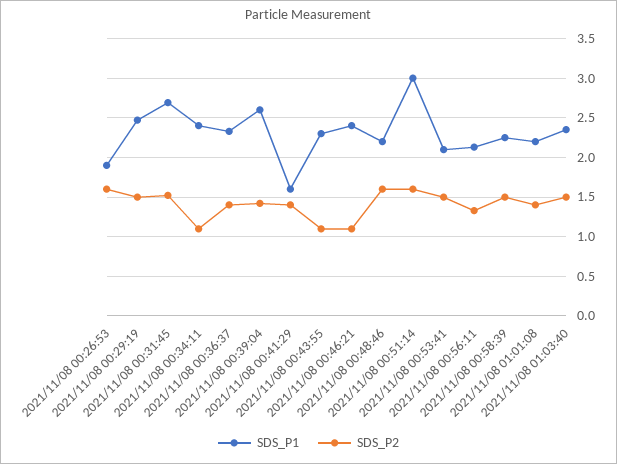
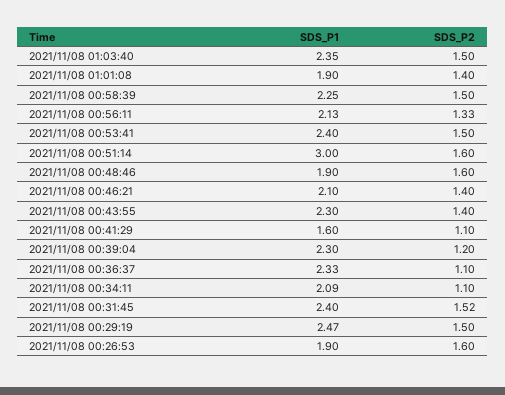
  {
    "SDS_P1": {
      "2021/11/08 00:26:53": 1.9,
      "2021/11/08 00:29:19": 2.47,
-     "2021/11/08 00:31:45": 2.7,
+     "2021/11/08 00:31:45": 2.4,
-     "2021/11/08 00:34:11": 2.4,
+     "2021/11/08 00:34:11": 2.09,
      "2021/11/08 00:36:37": 2.33,
-     "2021/11/08 00:39:04": 2.6,
+     "2021/11/08 00:39:04": 2.3,
      "2021/11/08 00:41:29": 1.6,
      "2021/11/08 00:43:55": 2.3,
-     "2021/11/08 00:46:21": 2.4,
+     "2021/11/08 00:46:21": 2.1,
-     "2021/11/08 00:48:46": 2.2,
+     "2021/11/08 00:48:46": 1.9,
      "2021/11/08 00:51:14": 3,
-     "2021/11/08 00:53:41": 2.1,
+     "2021/11/08 00:53:41": 2.4,
      "2021/11/08 00:56:11": 2.13,
      "2021/11/08 00:58:39": 2.25,
-     "2021/11/08 01:01:08": 2.2,
+     "2021/11/08 01:01:08": 1.9,
      "2021/11/08 01:03:40": 2.35
    },
    "SDS_P2": {
      "2021/11/08 00:26:53": 1.6,
      "2021/11/08 00:29:19": 1.5,
      "2021/11/08 00:31:45": 1.52,
      "2021/11/08 00:34:11": 1.1,
-     "2021/11/08 00:36:37": 1.4,
+     "2021/11/08 00:36:37": 1.1,
-     "2021/11/08 00:39:04": 1.4,
+     "2021/11/08 00:39:04": 1.2,
-     "2021/11/08 00:41:29": 1.4,
+     "2021/11/08 00:41:29": 1.1,
-     "2021/11/08 00:43:55": 1.1,
+     "2021/11/08 00:43:55": 1.4,
-     "2021/11/08 00:46:21": 1.1,
+     "2021/11/08 00:46:21": 1.4,
      "2021/11/08 00:48:46": 1.6,
      "2021/11/08 00:51:14": 1.6,
      "2021/11/08 00:53:41": 1.5,
      "2021/11/08 00:56:11": 1.33,
      "2021/11/08 00:58:39": 1.5,
      "2021/11/08 01:01:08": 1.4,
      "2021/11/08 01:03:40": 1.5
    }
  }

